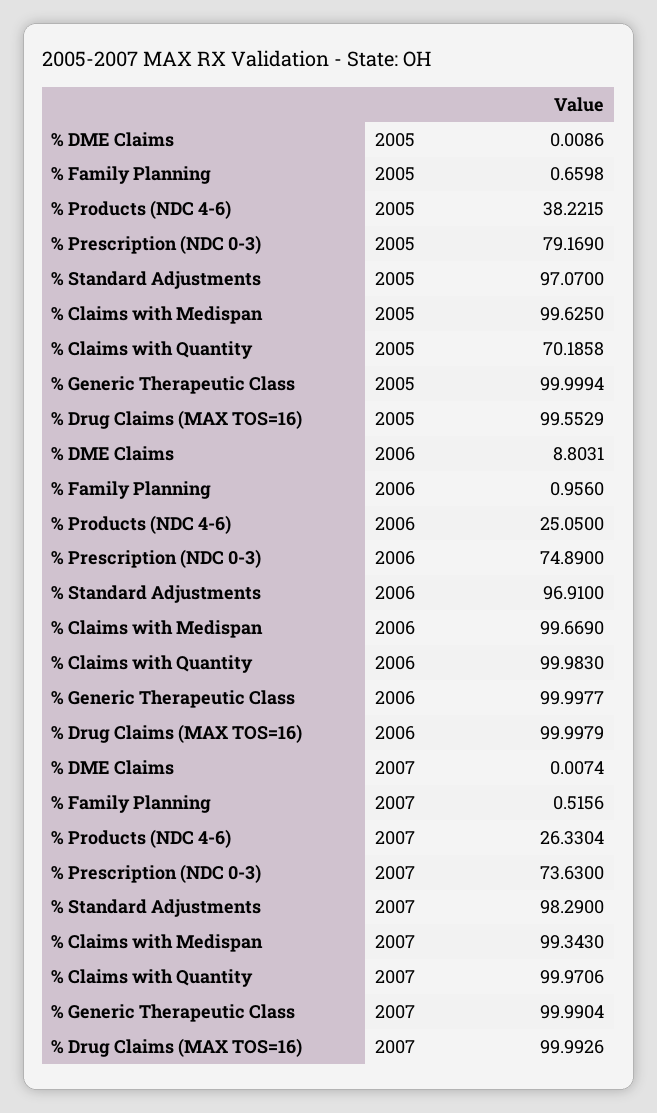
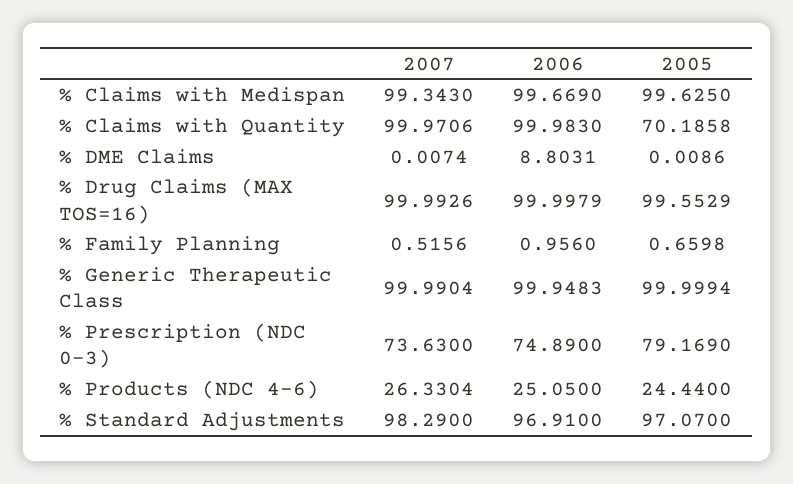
  {
    "% DME Claims": {
      "2005": 0.0086,
      "2006": 8.8031,
      "2007": 0.0074
    },
    "% Family Planning": {
      "2005": 0.6598,
      "2006": 0.956,
      "2007": 0.5156
    },
    "% Products (NDC 4-6)": {
-     "2005": 38.2215,
+     "2005": 24.44,
      "2006": 25.05,
      "2007": 26.3304
    },
    "% Prescription (NDC 0-3)": {
      "2005": 79.169,
      "2006": 74.89,
      "2007": 73.63
    },
    "% Standard Adjustments": {
      "2005": 97.07,
      "2006": 96.91,
      "2007": 98.29
    },
    "% Claims with Medispan": {
      "2005": 99.625,
      "2006": 99.669,
      "2007": 99.343
    },
    "% Claims with Quantity": {
      "2005": 70.1858,
      "2006": 99.983,
      "2007": 99.9706
    },
    "% Generic Therapeutic Class": {
      "2005": 99.9994,
-     "2006": 99.9977,
+     "2006": 99.9483,
      "2007": 99.9904
    },
    "% Drug Claims (MAX TOS=16)": {
      "2005": 99.5529,
      "2006": 99.9979,
      "2007": 99.9926
    }
  }

